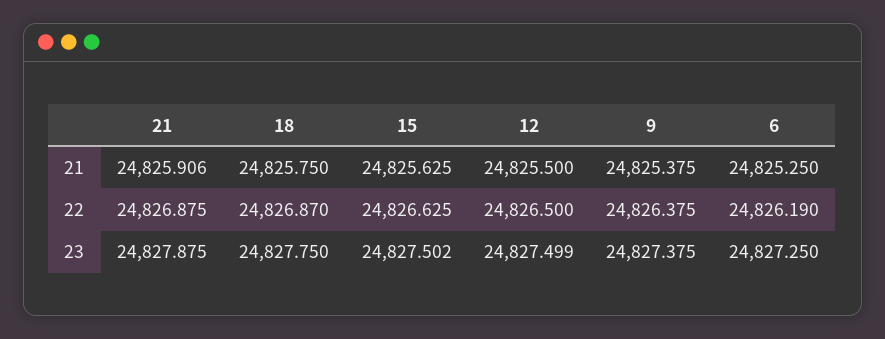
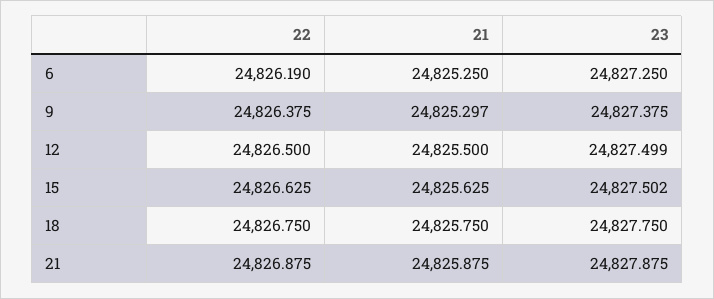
  {
    "21": {
-     "21": 24825.906,
+     "21": 24825.875,
      "22": 24826.875,
      "23": 24827.875
    },
    "18": {
      "21": 24825.75,
-     "22": 24826.87,
+     "22": 24826.75,
      "23": 24827.75
    },
    "15": {
      "21": 24825.625,
      "22": 24826.625,
      "23": 24827.502
    },
    "12": {
      "21": 24825.5,
      "22": 24826.5,
      "23": 24827.499
    },
    "9": {
-     "21": 24825.375,
+     "21": 24825.297,
      "22": 24826.375,
      "23": 24827.375
    },
    "6": {
      "21": 24825.25,
      "22": 24826.19,
      "23": 24827.25
    }
  }

